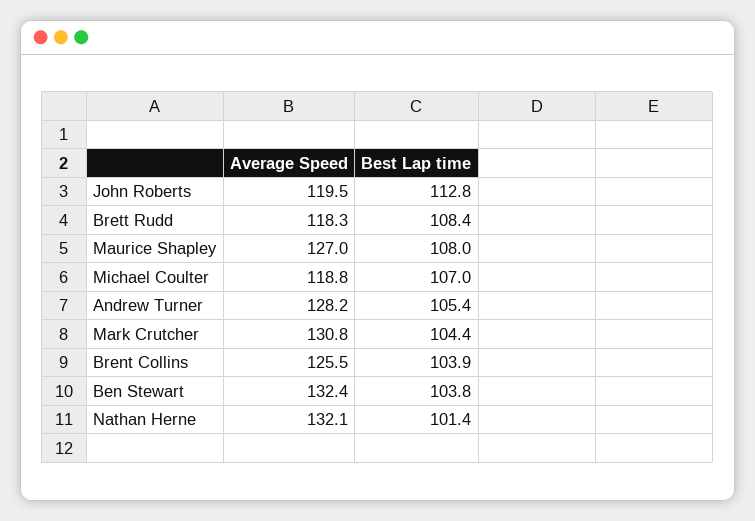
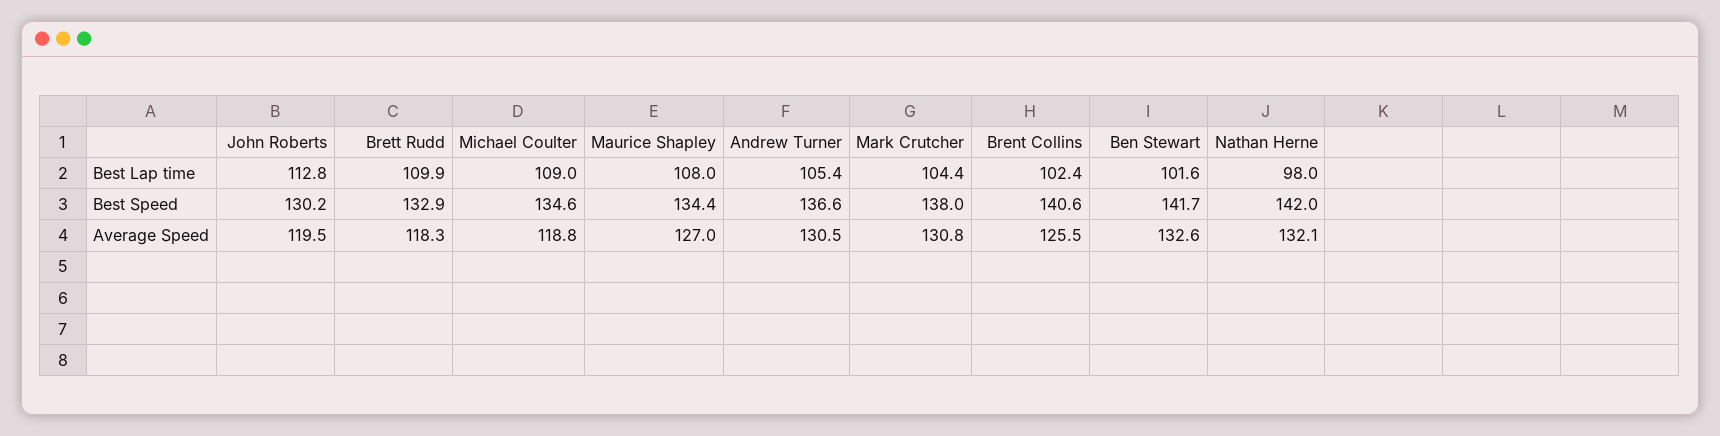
  {
    "Average Speed": {
      "John Roberts": 119.5,
      "Brett Rudd": 118.3,
      "Maurice Shapley": 127,
      "Michael Coulter": 118.8,
-     "Andrew Turner": 128.2,
+     "Andrew Turner": 130.5,
      "Mark Crutcher": 130.8,
      "Brent Collins": 125.5,
-     "Ben Stewart": 132.4,
+     "Ben Stewart": 132.6,
      "Nathan Herne": 132.1
    },
    "Best Lap time": {
      "John Roberts": 112.8,
-     "Brett Rudd": 108.4,
+     "Brett Rudd": 109.9,
      "Maurice Shapley": 108,
-     "Michael Coulter": 107,
+     "Michael Coulter": 109,
      "Andrew Turner": 105.4,
      "Mark Crutcher": 104.4,
-     "Brent Collins": 103.9,
+     "Brent Collins": 102.4,
-     "Ben Stewart": 103.8,
+     "Ben Stewart": 101.6,
-     "Nathan Herne": 101.4
+     "Nathan Herne": 98
-   }
+   },
+   "Best Speed": {
+     "John Roberts": 130.2,
+     "Brett Rudd": 132.9,
+     "Michael Coulter": 134.6,
+     "Maurice Shapley": 134.4,
+     "Andrew Turner": 136.6,
+     "Mark Crutcher": 138,
+     "Brent Collins": 140.6,
+     "Ben Stewart": 141.7,
+     "Nathan Herne": 142
+   }
  }

